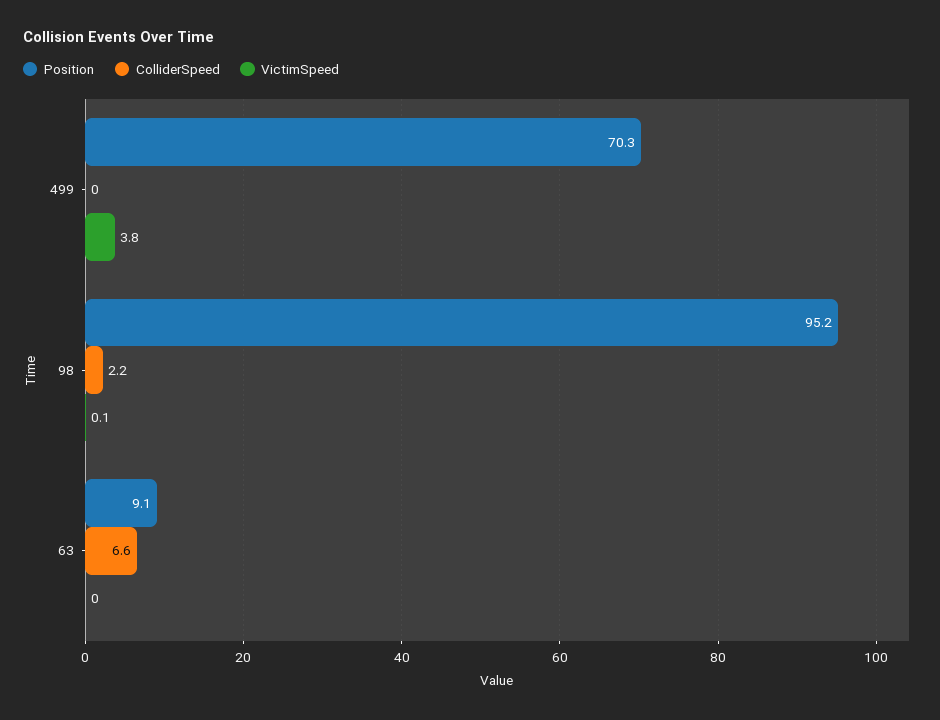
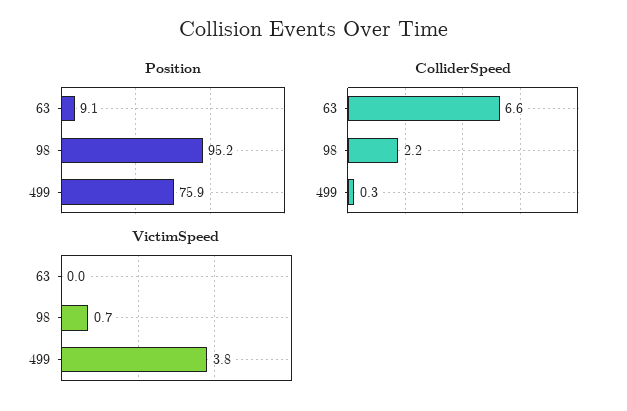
  {
    "Position": {
-     "499": 70.3,
+     "499": 75.9,
      "98": 95.2,
      "63": 9.1
    },
    "ColliderSpeed": {
-     "499": 0,
+     "499": 0.3,
      "98": 2.2,
      "63": 6.6
    },
    "VictimSpeed": {
      "499": 3.8,
-     "98": 0.1,
+     "98": 0.7,
      "63": 0
    }
  }

